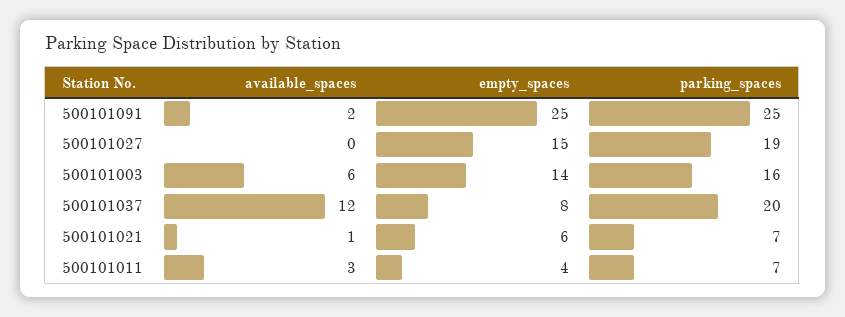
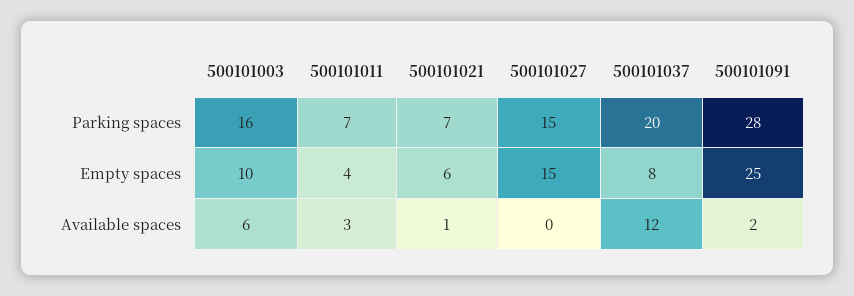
  {
    "available_spaces": {
      "500101091": 2,
      "500101027": 0,
      "500101003": 6,
      "500101037": 12,
      "500101021": 1,
      "500101011": 3
    },
    "empty_spaces": {
      "500101091": 25,
      "500101027": 15,
-     "500101003": 14,
+     "500101003": 10,
      "500101037": 8,
      "500101021": 6,
      "500101011": 4
    },
    "parking_spaces": {
-     "500101091": 25,
+     "500101091": 28,
-     "500101027": 19,
+     "500101027": 15,
      "500101003": 16,
      "500101037": 20,
      "500101021": 7,
      "500101011": 7
    }
  }

